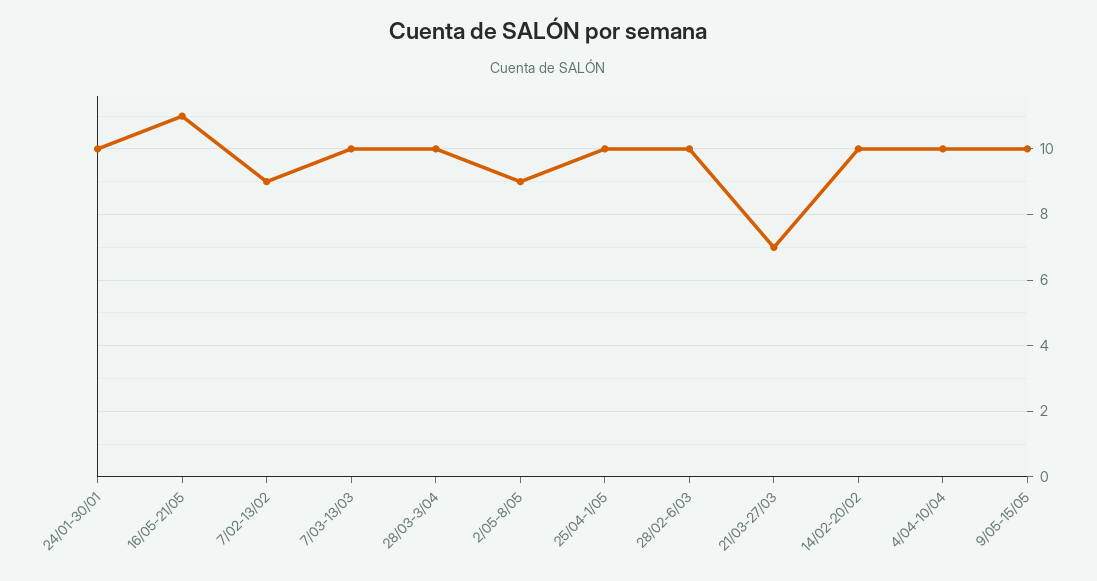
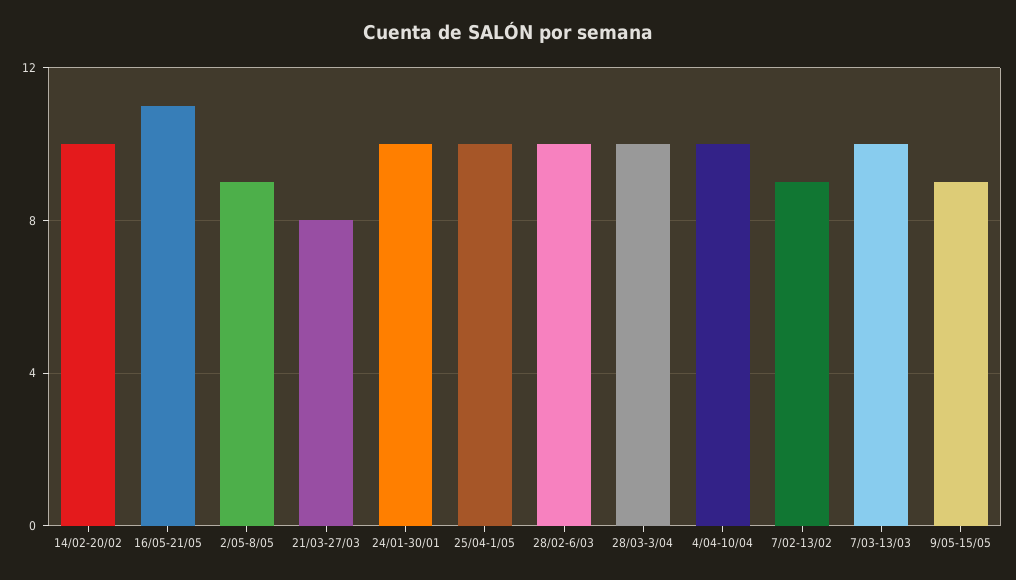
  {
    "24/01-30/01": 10,
    "16/05-21/05": 11,
    "7/02-13/02": 9,
    "7/03-13/03": 10,
    "28/03-3/04": 10,
    "2/05-8/05": 9,
    "25/04-1/05": 10,
    "28/02-6/03": 10,
-   "21/03-27/03": 7,
+   "21/03-27/03": 8,
    "14/02-20/02": 10,
    "4/04-10/04": 10,
-   "9/05-15/05": 10
+   "9/05-15/05": 9
  }

